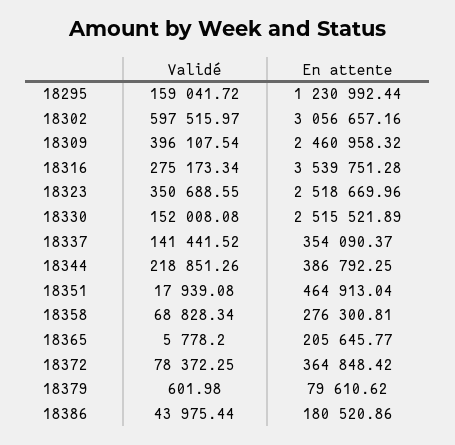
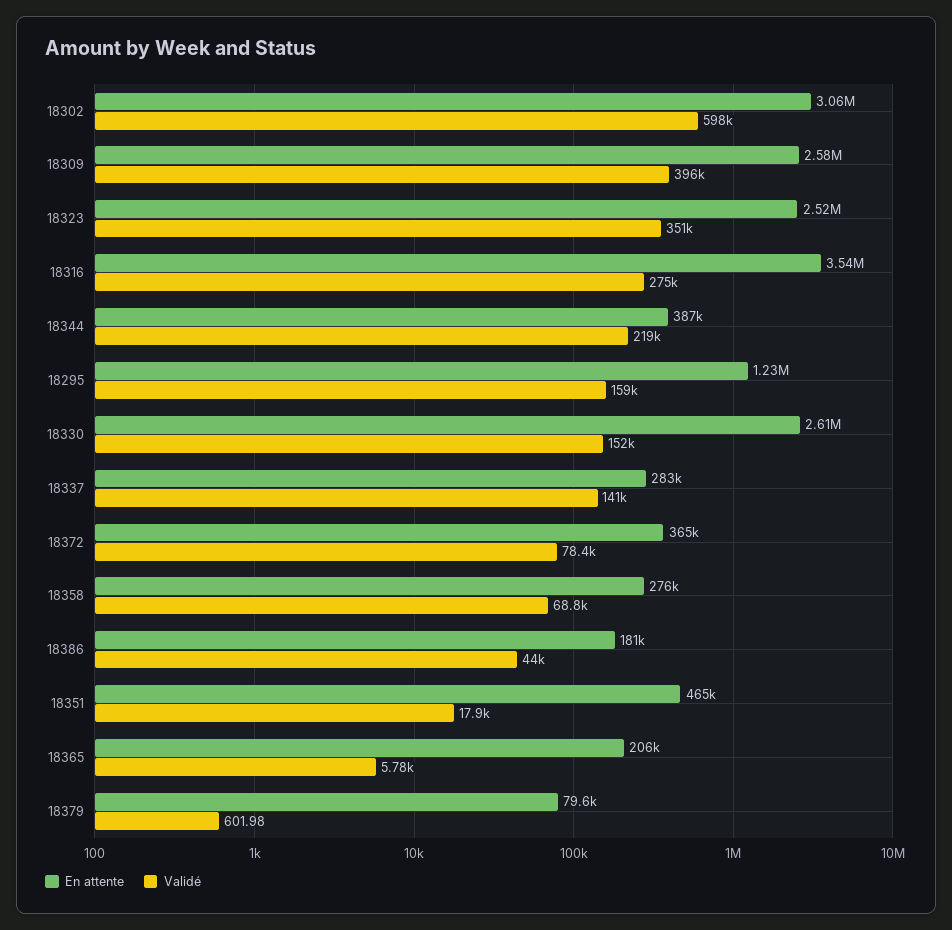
  {
    "Validé": {
      "18295": 159041.72,
      "18302": 597515.97,
      "18309": 396107.54,
      "18316": 275173.34,
      "18323": 350688.55,
      "18330": 152008.08,
      "18337": 141441.52,
      "18344": 218851.26,
      "18351": 17939.08,
      "18358": 68828.34,
      "18365": 5778.2,
      "18372": 78372.25,
      "18379": 601.98,
      "18386": 43975.44
    },
    "En attente": {
      "18295": 1230992.44,
      "18302": 3056657.16,
-     "18309": 2460958.32,
+     "18309": 2580000,
      "18316": 3539751.28,
      "18323": 2518669.96,
-     "18330": 2515521.89,
+     "18330": 2610000,
-     "18337": 354090.37,
+     "18337": 283000,
      "18344": 386792.25,
      "18351": 464913.04,
      "18358": 276300.81,
      "18365": 205645.77,
      "18372": 364848.42,
      "18379": 79610.62,
      "18386": 180520.86
    }
  }

